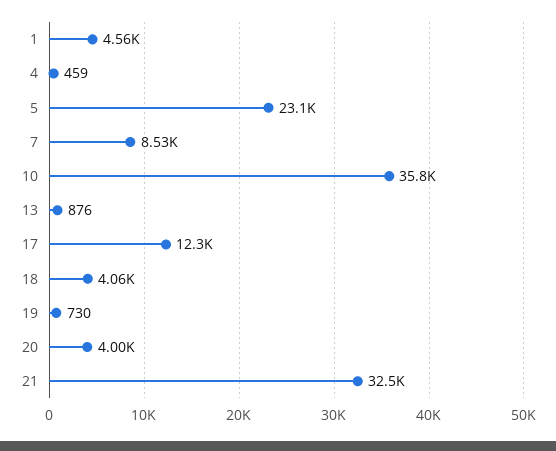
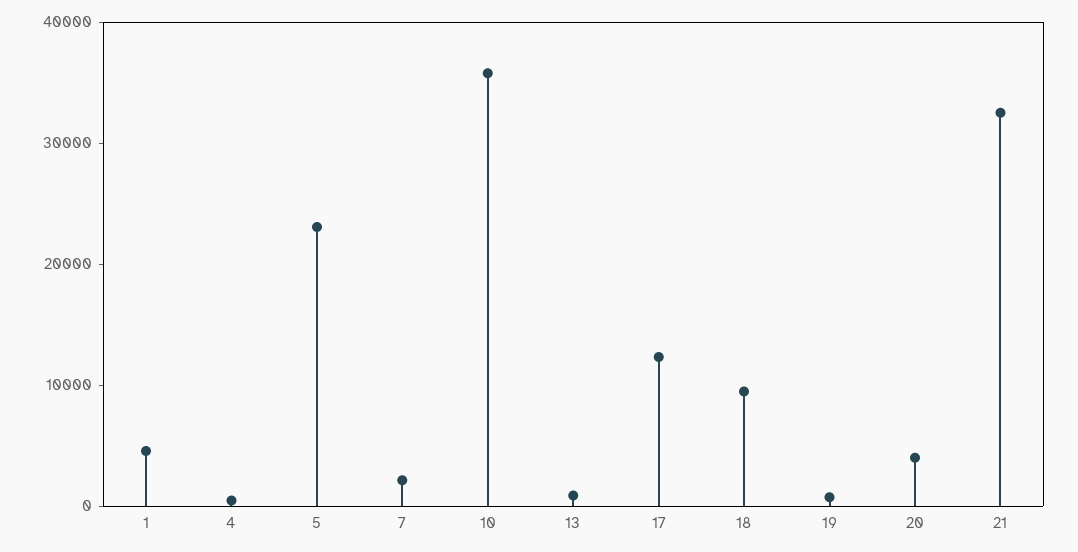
  {
    "1": 4560,
    "4": 459,
    "5": 23100,
-   "7": 8530,
+   "7": 2000,
    "10": 35800,
    "13": 876,
    "17": 12300,
-   "18": 4060,
+   "18": 10000,
    "19": 730,
    "20": 4000,
    "21": 32500
  }

